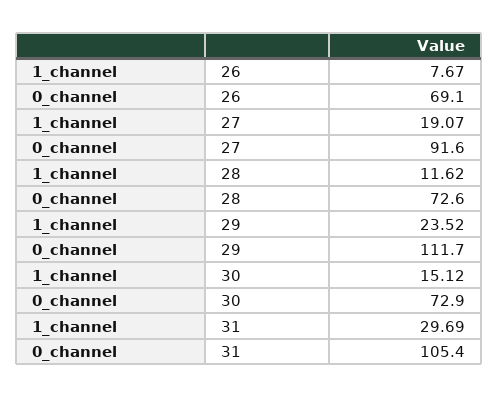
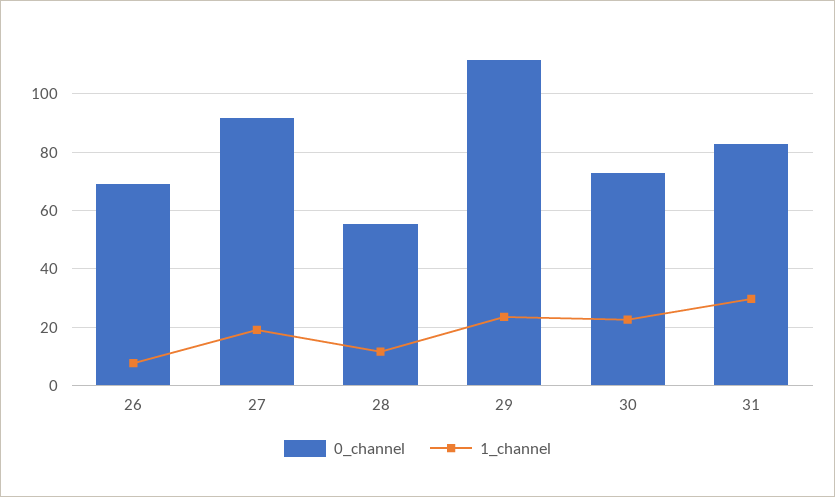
  {
    "1_channel": {
      "26": 7.67,
      "27": 19.07,
      "28": 11.62,
      "29": 23.52,
-     "30": 15.12,
+     "30": 22.5,
      "31": 29.69
    },
    "0_channel": {
      "26": 69.1,
      "27": 91.6,
-     "28": 72.6,
+     "28": 55,
      "29": 111.7,
      "30": 72.9,
-     "31": 105.4
+     "31": 82.5
    }
  }

